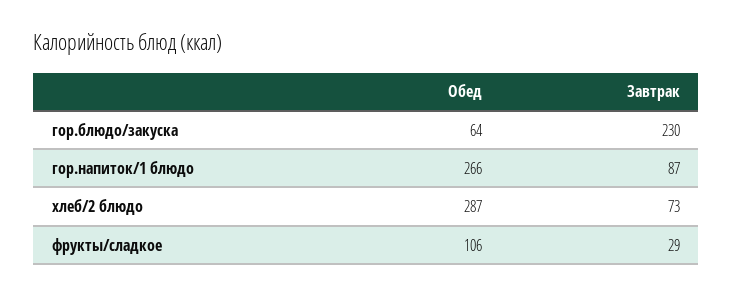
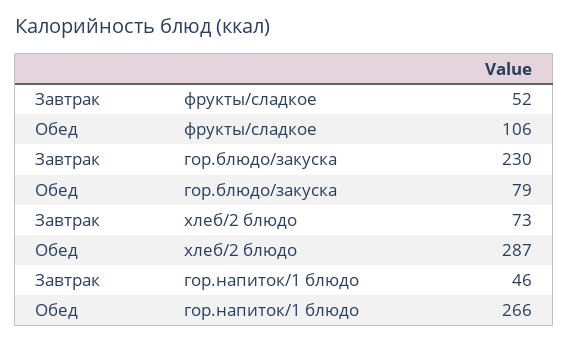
  {
    "Обед": {
-     "гор.блюдо/закуска": 64,
+     "гор.блюдо/закуска": 79,
      "гор.напиток/1 блюдо": 266,
      "хлеб/2 блюдо": 287,
      "фрукты/сладкое": 106
    },
    "Завтрак": {
      "гор.блюдо/закуска": 230,
-     "гор.напиток/1 блюдо": 87,
+     "гор.напиток/1 блюдо": 46,
      "хлеб/2 блюдо": 73,
-     "фрукты/сладкое": 29
+     "фрукты/сладкое": 52
    }
  }

